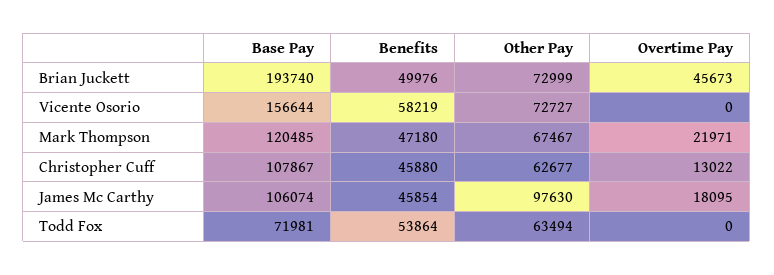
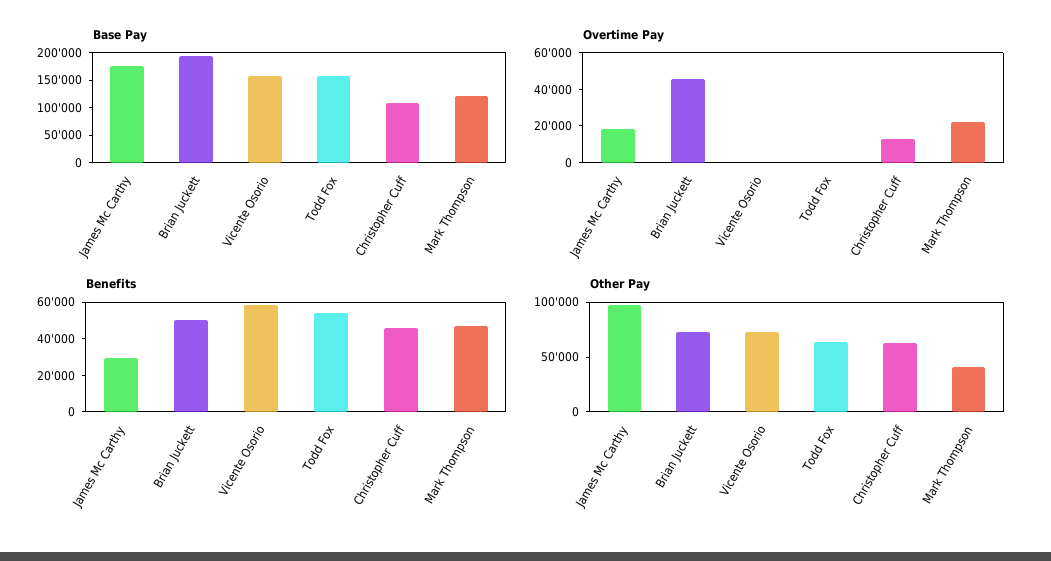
  {
    "Base Pay": {
      "Brian Juckett": 193740,
      "Vicente Osorio": 156644,
      "Mark Thompson": 120485,
      "Christopher Cuff": 107867,
-     "James Mc Carthy": 106074,
+     "James Mc Carthy": 175000,
-     "Todd Fox": 71981
+     "Todd Fox": 150000
    },
    "Benefits": {
      "Brian Juckett": 49976,
      "Vicente Osorio": 58219,
      "Mark Thompson": 47180,
      "Christopher Cuff": 45880,
-     "James Mc Carthy": 45854,
+     "James Mc Carthy": 30000,
      "Todd Fox": 53864
    },
    "Other Pay": {
      "Brian Juckett": 72999,
      "Vicente Osorio": 72727,
-     "Mark Thompson": 67467,
+     "Mark Thompson": 40000,
      "Christopher Cuff": 62677,
      "James Mc Carthy": 97630,
      "Todd Fox": 63494
    },
    "Overtime Pay": {
      "Brian Juckett": 45673,
      "Vicente Osorio": 0,
      "Mark Thompson": 21971,
      "Christopher Cuff": 13022,
      "James Mc Carthy": 18095,
      "Todd Fox": 0
    }
  }

